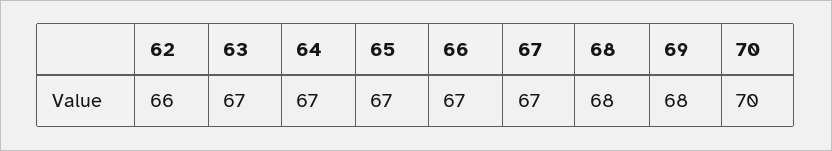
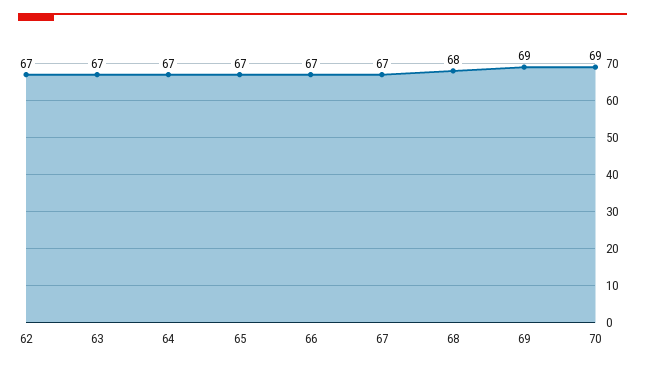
  {
-   "62": 66,
+   "62": 67,
    "63": 67,
    "64": 67,
    "65": 67,
    "66": 67,
    "67": 67,
    "68": 68,
-   "69": 68,
+   "69": 69,
-   "70": 70
+   "70": 69
  }

